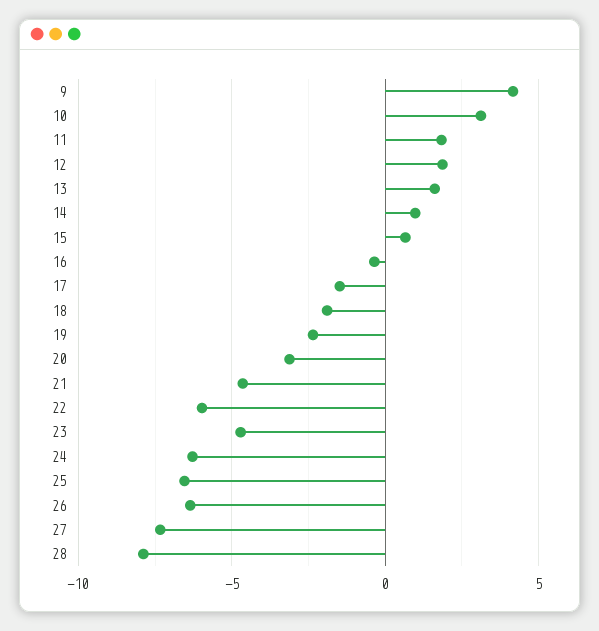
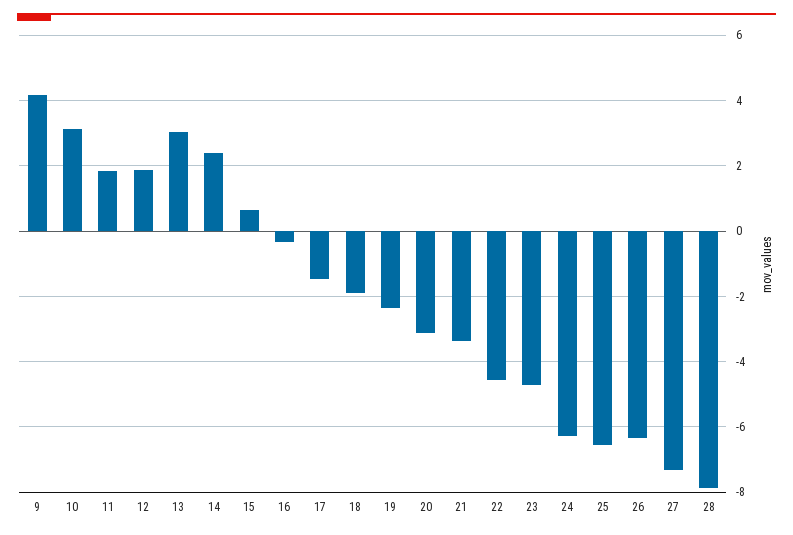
  {
    "9": 4.2,
    "10": 3.2,
    "11": 1.8,
    "12": 1.8,
-   "13": 1.5,
+   "13": 3,
-   "14": 1,
+   "14": 2.4,
    "15": 0.6,
    "16": -0.4,
    "17": -1.4,
    "18": -1.8,
    "19": -2.4,
    "20": -3.2,
-   "21": -4.5,
+   "21": -3.4,
-   "22": -6,
+   "22": -4.6,
    "23": -4.8,
    "24": -6.2,
    "25": -6.6,
    "26": -6.4,
    "27": -7.4,
    "28": -7.8
  }

